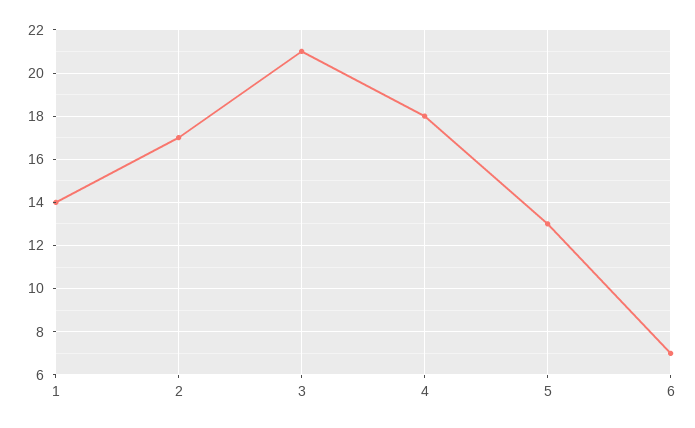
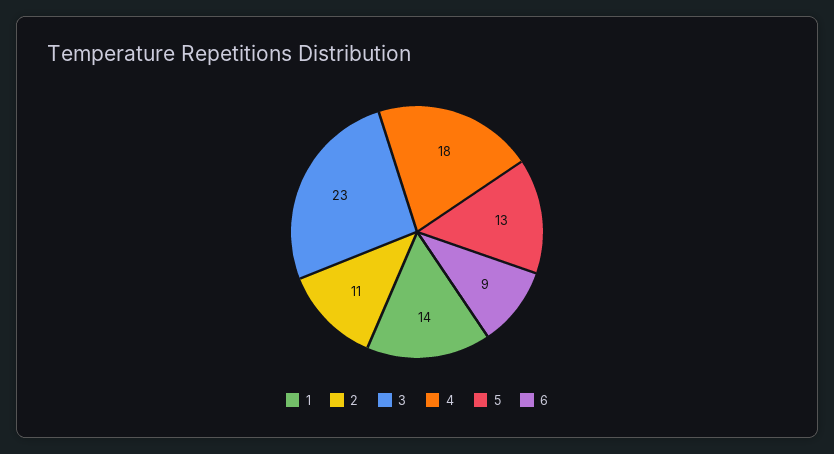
  {
    "1": 14,
-   "2": 17,
+   "2": 11,
-   "3": 21,
+   "3": 23,
    "4": 18,
    "5": 13,
-   "6": 7
+   "6": 9
  }

